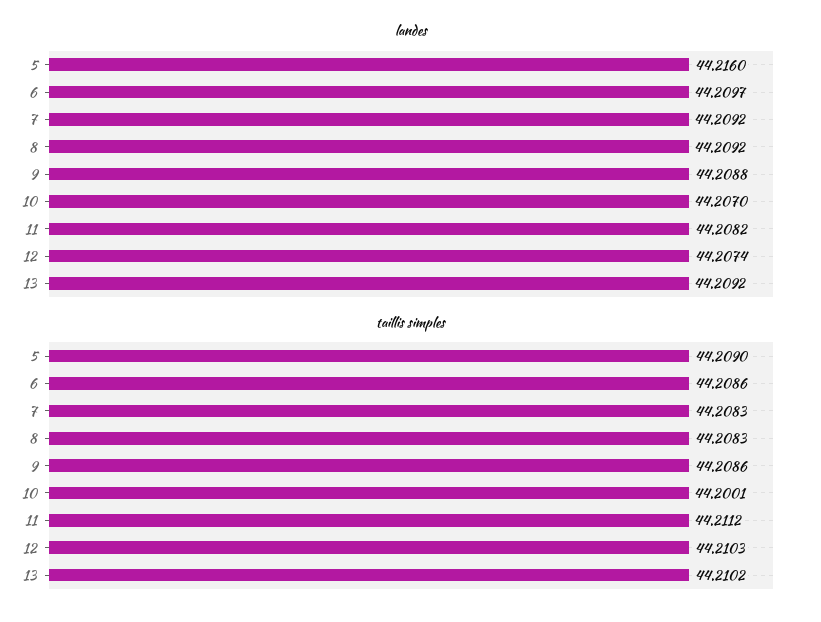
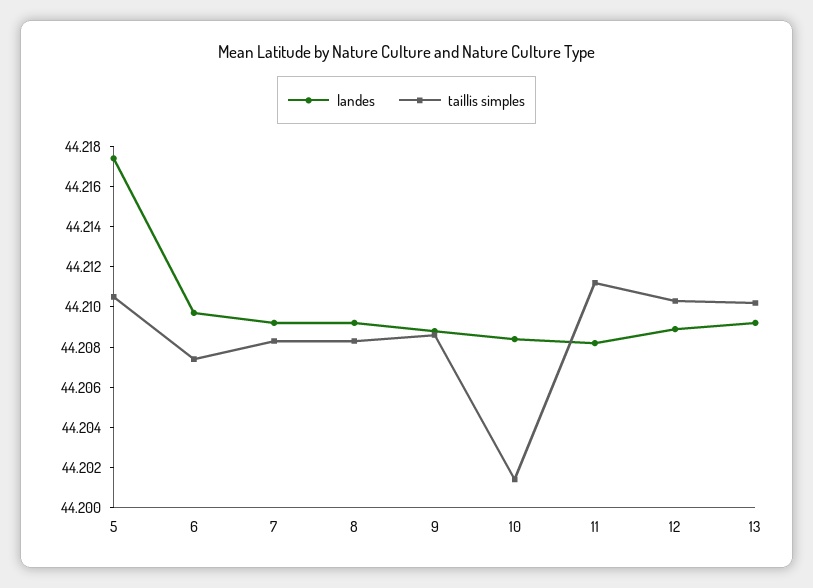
  {
    "landes": {
-     "5": 44.216,
+     "5": 44.2175,
      "6": 44.2097,
      "7": 44.2092,
      "8": 44.2092,
      "9": 44.2088,
-     "10": 44.207,
+     "10": 44.2085,
      "11": 44.2082,
-     "12": 44.2074,
+     "12": 44.209,
      "13": 44.2092
    },
    "taillis simples": {
-     "5": 44.209,
+     "5": 44.2105,
-     "6": 44.2086,
+     "6": 44.2075,
      "7": 44.2083,
      "8": 44.2083,
      "9": 44.2086,
-     "10": 44.2001,
+     "10": 44.2015,
      "11": 44.2112,
      "12": 44.2103,
      "13": 44.2102
    }
  }

